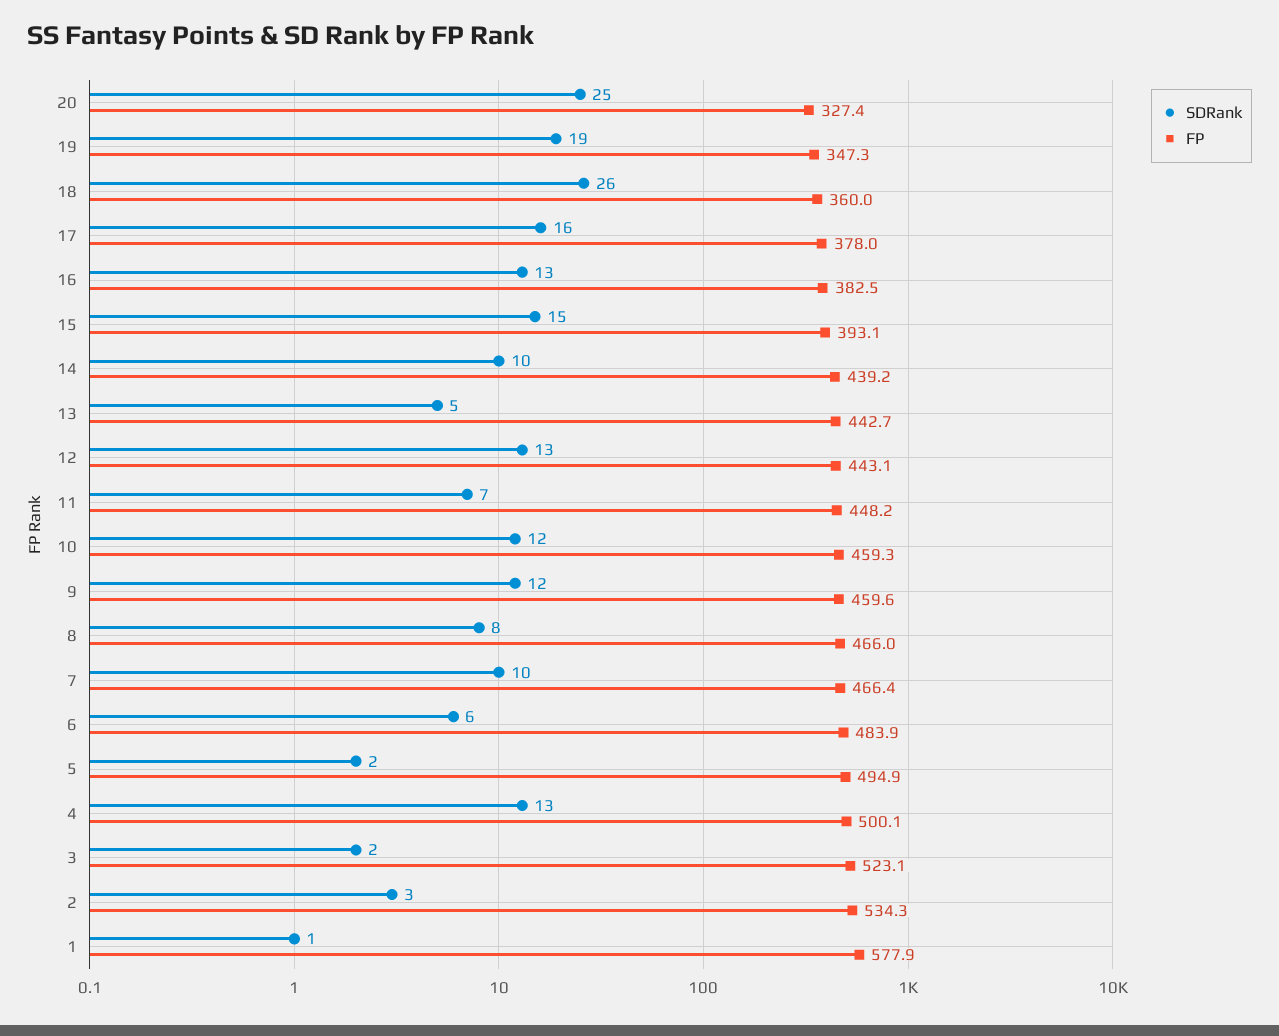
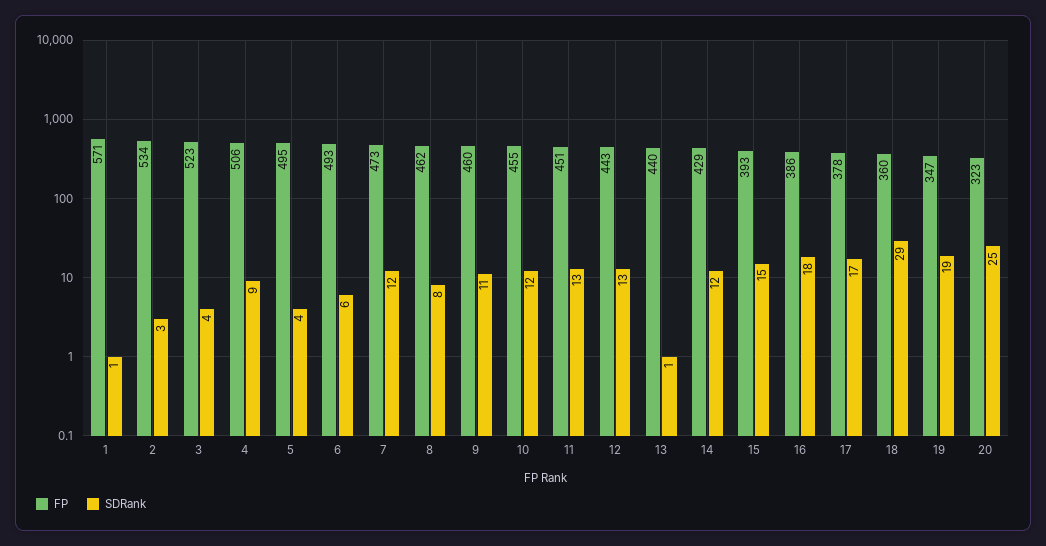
  {
    "SDRank": {
      "20": 25,
      "19": 19,
-     "18": 26,
+     "18": 29,
-     "17": 16,
+     "17": 17,
-     "16": 13,
+     "16": 18,
      "15": 15,
-     "14": 10,
+     "14": 12,
-     "13": 5,
+     "13": 1,
      "12": 13,
-     "11": 7,
+     "11": 13,
      "10": 12,
-     "9": 12,
+     "9": 11,
      "8": 8,
-     "7": 10,
+     "7": 12,
      "6": 6,
-     "5": 2,
+     "5": 4,
-     "4": 13,
+     "4": 9,
-     "3": 2,
+     "3": 4,
      "2": 3,
      "1": 1
    },
    "FP": {
-     "20": 327.4,
+     "20": 323,
      "19": 347.3,
      "18": 360,
      "17": 378,
-     "16": 382.5,
+     "16": 386,
      "15": 393.1,
-     "14": 439.2,
+     "14": 429,
-     "13": 442.7,
+     "13": 440,
      "12": 443.1,
-     "11": 448.2,
+     "11": 451,
-     "10": 459.3,
+     "10": 455,
      "9": 459.6,
-     "8": 466,
+     "8": 462,
-     "7": 466.4,
+     "7": 473,
-     "6": 483.9,
+     "6": 493,
      "5": 494.9,
-     "4": 500.1,
+     "4": 506,
      "3": 523.1,
      "2": 534.3,
-     "1": 577.9
+     "1": 571
    }
  }

